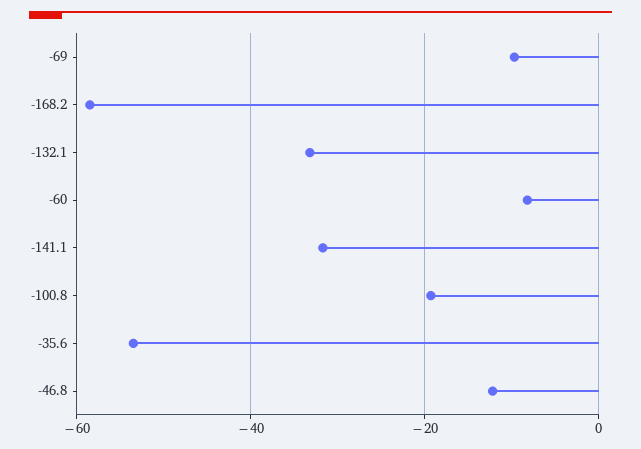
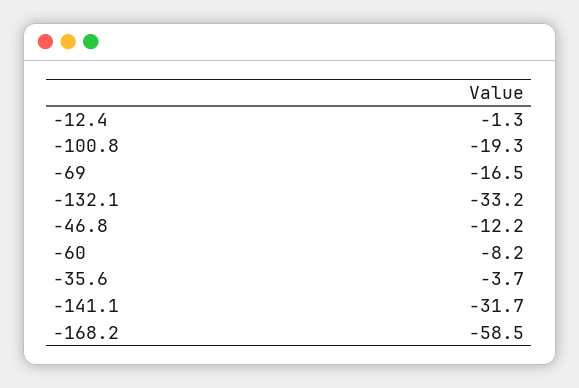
  {
-   "-69": -10,
+   "-69": -16.5,
    "-168.2": -58.5,
    "-132.1": -33.2,
    "-60": -8.2,
    "-141.1": -31.7,
    "-100.8": -19.3,
-   "-35.6": -54,
+   "-35.6": -3.7,
-   "-46.8": -12.2
+   "-46.8": -12.2,
+   "-12.4": -1.3
  }

